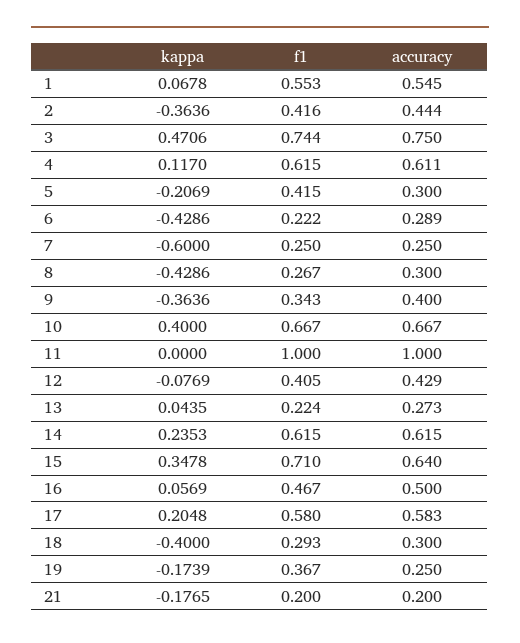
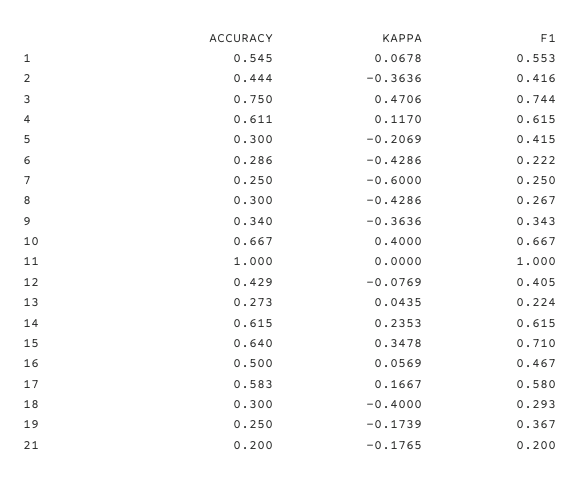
  {
    "kappa": {
      "1": 0.0678,
      "2": -0.3636,
      "3": 0.4706,
      "4": 0.117,
      "5": -0.2069,
      "6": -0.4286,
      "7": -0.6,
      "8": -0.4286,
      "9": -0.3636,
      "10": 0.4,
      "11": 0,
      "12": -0.0769,
      "13": 0.0435,
      "14": 0.2353,
      "15": 0.3478,
      "16": 0.0569,
-     "17": 0.2048,
+     "17": 0.1667,
      "18": -0.4,
      "19": -0.1739,
      "21": -0.1765
    },
    "f1": {
      "1": 0.553,
      "2": 0.416,
      "3": 0.744,
      "4": 0.615,
      "5": 0.415,
      "6": 0.222,
      "7": 0.25,
      "8": 0.267,
      "9": 0.343,
      "10": 0.667,
      "11": 1,
      "12": 0.405,
      "13": 0.224,
      "14": 0.615,
      "15": 0.71,
      "16": 0.467,
      "17": 0.58,
      "18": 0.293,
      "19": 0.367,
      "21": 0.2
    },
    "accuracy": {
      "1": 0.545,
      "2": 0.444,
      "3": 0.75,
      "4": 0.611,
      "5": 0.3,
-     "6": 0.289,
+     "6": 0.286,
      "7": 0.25,
      "8": 0.3,
-     "9": 0.4,
+     "9": 0.34,
      "10": 0.667,
      "11": 1,
      "12": 0.429,
      "13": 0.273,
      "14": 0.615,
      "15": 0.64,
      "16": 0.5,
      "17": 0.583,
      "18": 0.3,
      "19": 0.25,
      "21": 0.2
    }
  }

